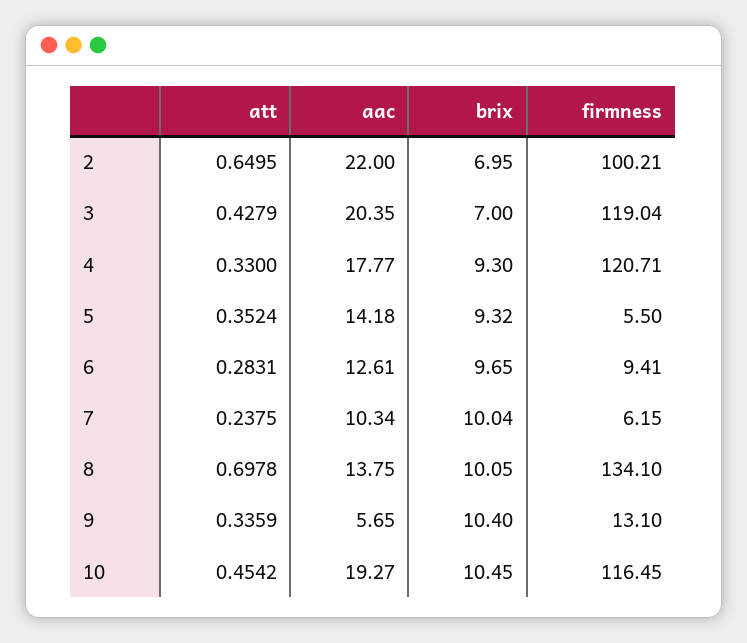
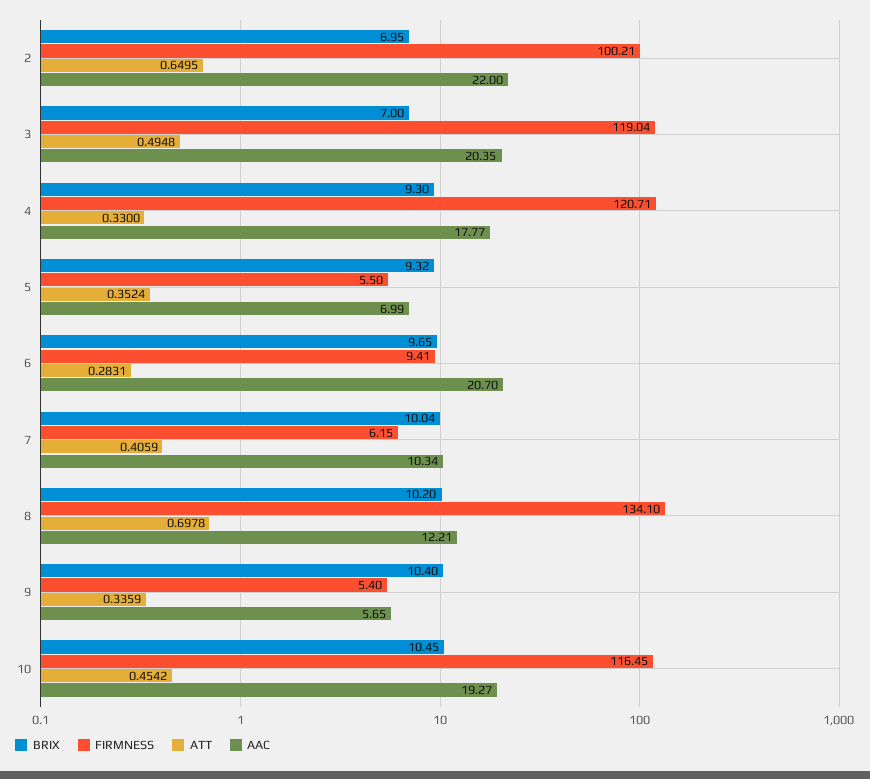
  {
    "att": {
      "2": 0.6495,
-     "3": 0.4279,
+     "3": 0.4948,
      "4": 0.33,
      "5": 0.3524,
      "6": 0.2831,
-     "7": 0.2375,
+     "7": 0.4059,
      "8": 0.6978,
      "9": 0.3359,
      "10": 0.4542
    },
    "aac": {
      "2": 22,
      "3": 20.35,
      "4": 17.77,
-     "5": 14.18,
+     "5": 6.99,
-     "6": 12.61,
+     "6": 20.7,
      "7": 10.34,
-     "8": 13.75,
+     "8": 12.21,
      "9": 5.65,
      "10": 19.27
    },
    "brix": {
      "2": 6.95,
      "3": 7,
      "4": 9.3,
      "5": 9.32,
      "6": 9.65,
      "7": 10.04,
-     "8": 10.05,
+     "8": 10.2,
      "9": 10.4,
      "10": 10.45
    },
    "firmness": {
      "2": 100.21,
      "3": 119.04,
      "4": 120.71,
      "5": 5.5,
      "6": 9.41,
      "7": 6.15,
      "8": 134.1,
-     "9": 13.1,
+     "9": 5.4,
      "10": 116.45
    }
  }

